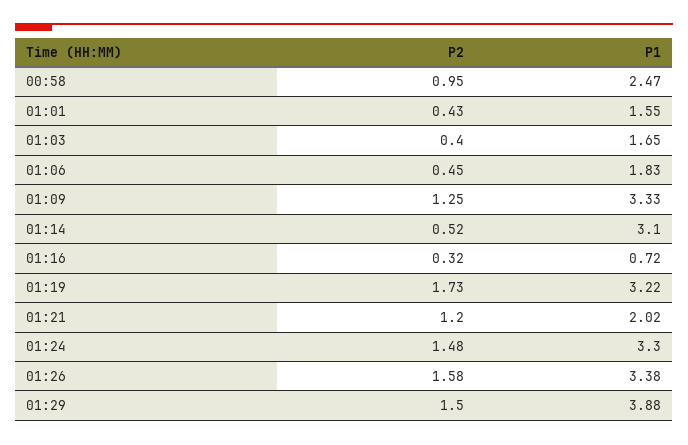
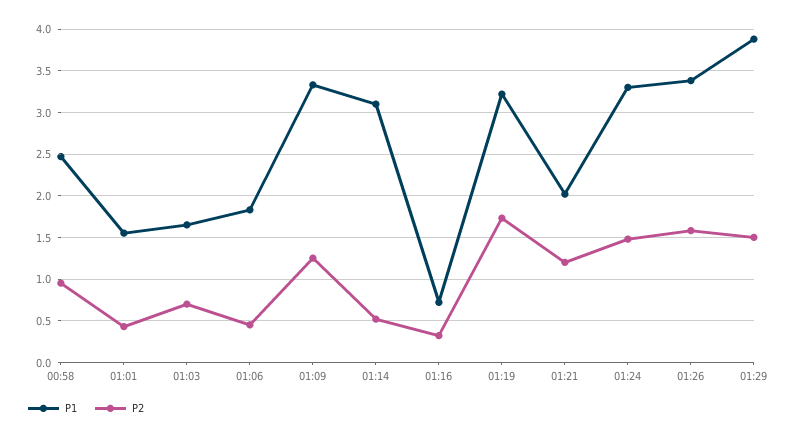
  {
    "P2": {
      "00:58": 0.95,
      "01:01": 0.43,
-     "01:03": 0.4,
+     "01:03": 0.7,
      "01:06": 0.45,
      "01:09": 1.25,
      "01:14": 0.52,
      "01:16": 0.32,
      "01:19": 1.73,
      "01:21": 1.2,
      "01:24": 1.48,
      "01:26": 1.58,
      "01:29": 1.5
    },
    "P1": {
      "00:58": 2.47,
      "01:01": 1.55,
      "01:03": 1.65,
      "01:06": 1.83,
      "01:09": 3.33,
      "01:14": 3.1,
      "01:16": 0.72,
      "01:19": 3.22,
      "01:21": 2.02,
      "01:24": 3.3,
      "01:26": 3.38,
      "01:29": 3.88
    }
  }

